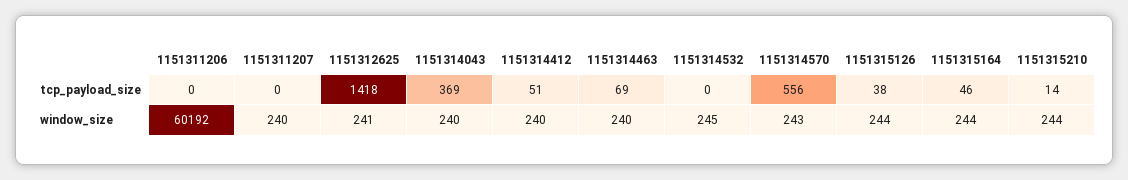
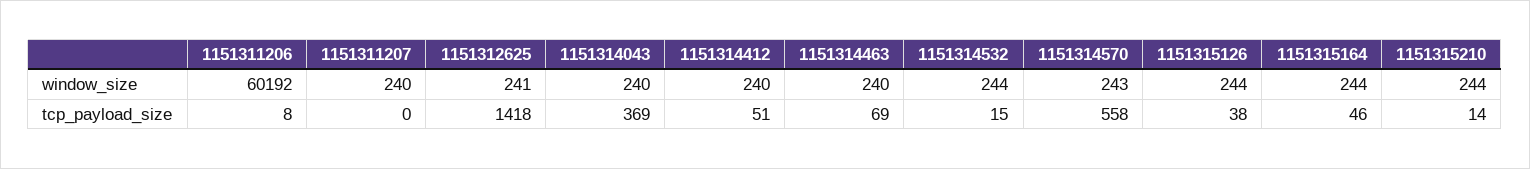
  {
    "1151311206": {
-     "tcp_payload_size": 0,
+     "tcp_payload_size": 8,
      "window_size": 60192
    },
    "1151311207": {
      "tcp_payload_size": 0,
      "window_size": 240
    },
    "1151312625": {
      "tcp_payload_size": 1418,
      "window_size": 241
    },
    "1151314043": {
      "tcp_payload_size": 369,
      "window_size": 240
    },
    "1151314412": {
      "tcp_payload_size": 51,
      "window_size": 240
    },
    "1151314463": {
      "tcp_payload_size": 69,
      "window_size": 240
    },
    "1151314532": {
-     "tcp_payload_size": 0,
+     "tcp_payload_size": 15,
-     "window_size": 245
+     "window_size": 244
    },
    "1151314570": {
-     "tcp_payload_size": 556,
+     "tcp_payload_size": 558,
      "window_size": 243
    },
    "1151315126": {
      "tcp_payload_size": 38,
      "window_size": 244
    },
    "1151315164": {
      "tcp_payload_size": 46,
      "window_size": 244
    },
    "1151315210": {
      "tcp_payload_size": 14,
      "window_size": 244
    }
  }

